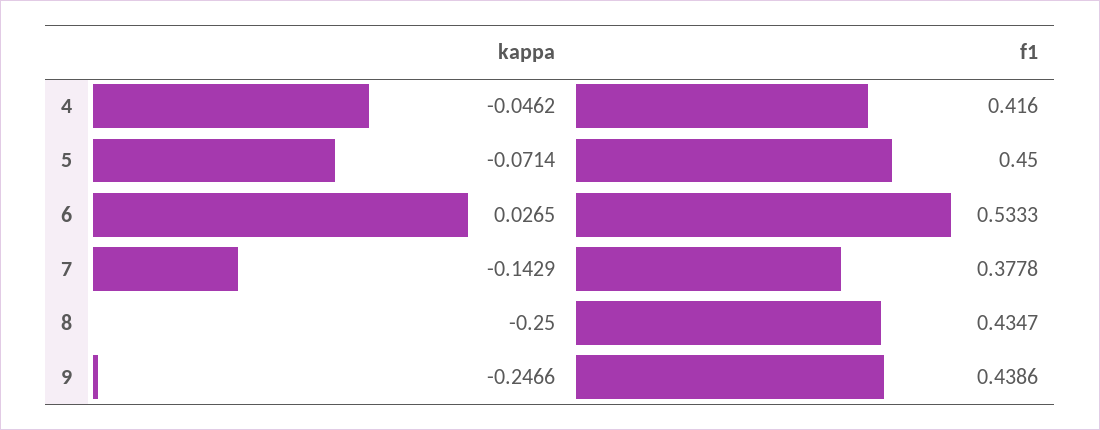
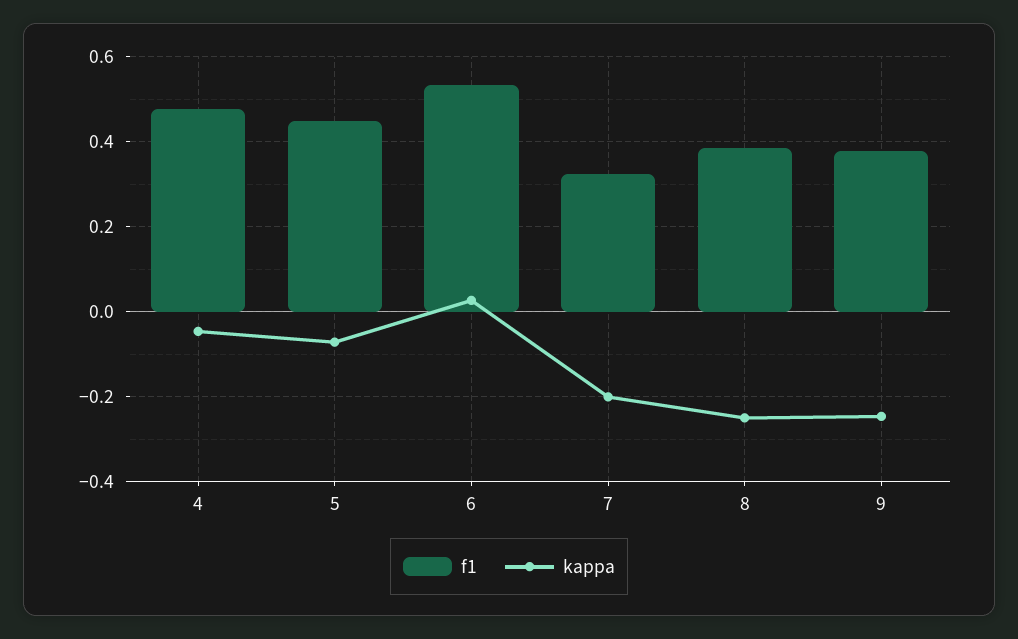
  {
    "kappa": {
      "4": -0.0462,
      "5": -0.0714,
      "6": 0.0265,
-     "7": -0.1429,
+     "7": -0.2,
      "8": -0.25,
      "9": -0.2466
    },
    "f1": {
-     "4": 0.416,
+     "4": 0.48,
      "5": 0.45,
      "6": 0.5333,
-     "7": 0.3778,
+     "7": 0.32,
-     "8": 0.4347,
+     "8": 0.38,
-     "9": 0.4386
+     "9": 0.38
    }
  }

